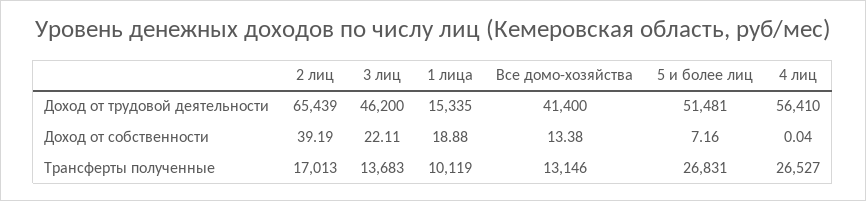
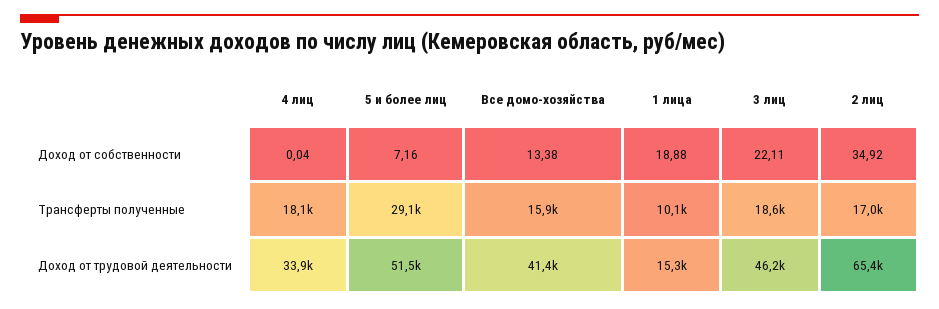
  {
    "2 лиц": {
      "Доход от трудовой деятельности": 65439,
-     "Доход от собственности": 39.19,
+     "Доход от собственности": 34.92,
      "Трансферты полученные": 17013
    },
    "3 лиц": {
      "Доход от трудовой деятельности": 46200,
      "Доход от собственности": 22.11,
-     "Трансферты полученные": 13683
+     "Трансферты полученные": 18600
    },
    "1 лица": {
      "Доход от трудовой деятельности": 15335,
      "Доход от собственности": 18.88,
      "Трансферты полученные": 10119
    },
    "Все домо-хозяйства": {
      "Доход от трудовой деятельности": 41400,
      "Доход от собственности": 13.38,
-     "Трансферты полученные": 13146
+     "Трансферты полученные": 15900
    },
    "5 и более лиц": {
      "Доход от трудовой деятельности": 51481,
      "Доход от собственности": 7.16,
-     "Трансферты полученные": 26831
+     "Трансферты полученные": 29100
    },
    "4 лиц": {
-     "Доход от трудовой деятельности": 56410,
+     "Доход от трудовой деятельности": 33900,
      "Доход от собственности": 0.04,
-     "Трансферты полученные": 26527
+     "Трансферты полученные": 18100
    }
  }

